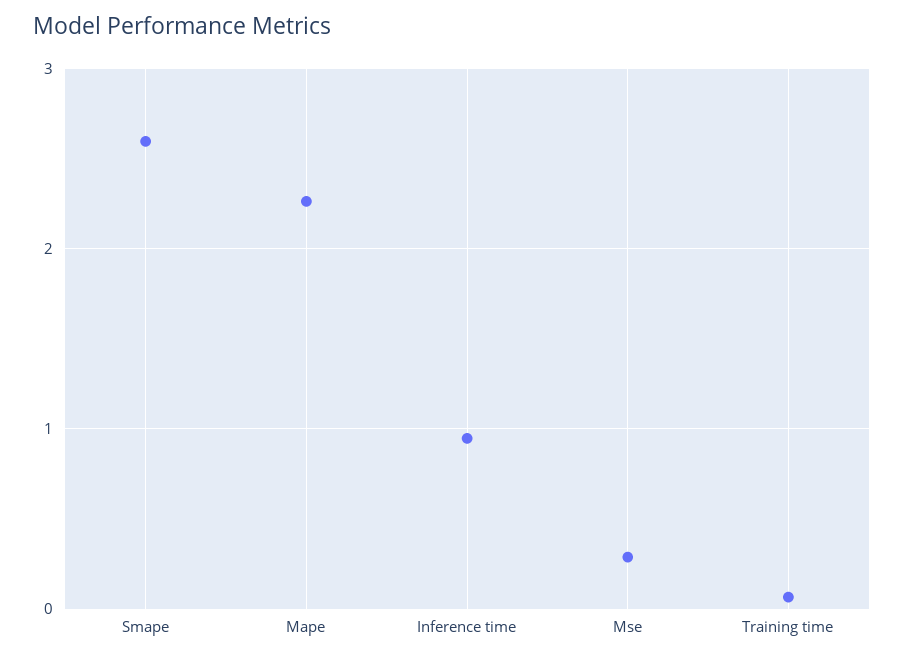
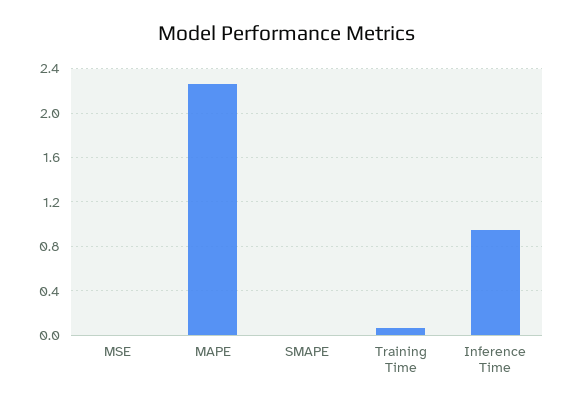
  {
-   "Smape": 2.6,
+   "Smape": 0,
    "Mape": 2.3,
    "Inference time": 0.9,
-   "Mse": 0.3,
+   "Mse": 0,
    "Training time": 0.1
  }

